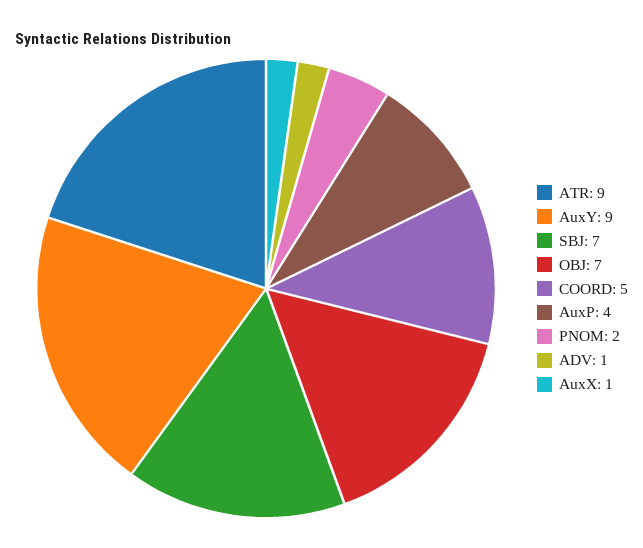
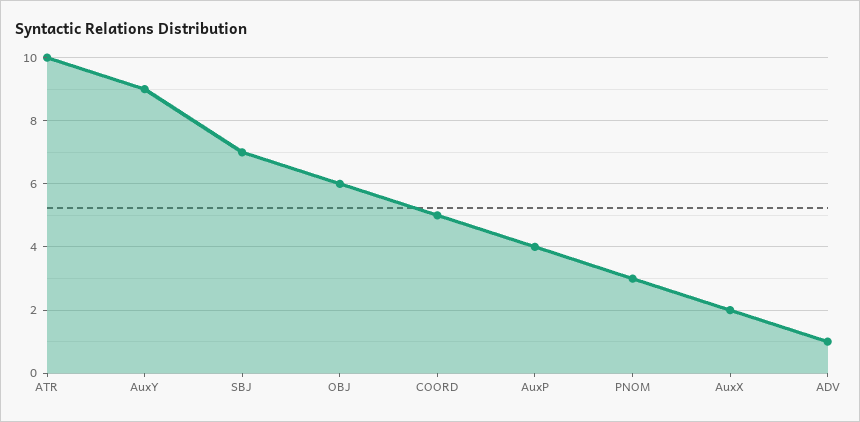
  {
-   "ATR": 9,
+   "ATR": 10,
    "AuxY": 9,
    "SBJ": 7,
-   "OBJ": 7,
+   "OBJ": 6,
    "COORD": 5,
    "AuxP": 4,
-   "PNOM": 2,
+   "PNOM": 3,
    "ADV": 1,
-   "AuxX": 1
+   "AuxX": 2
  }

